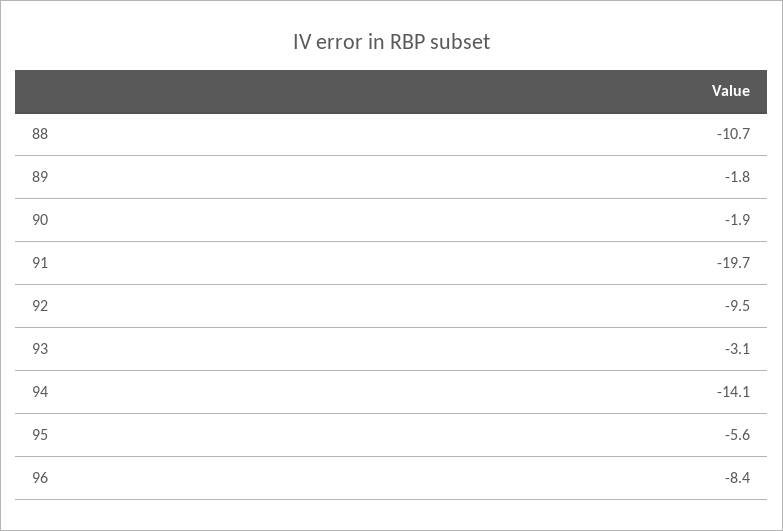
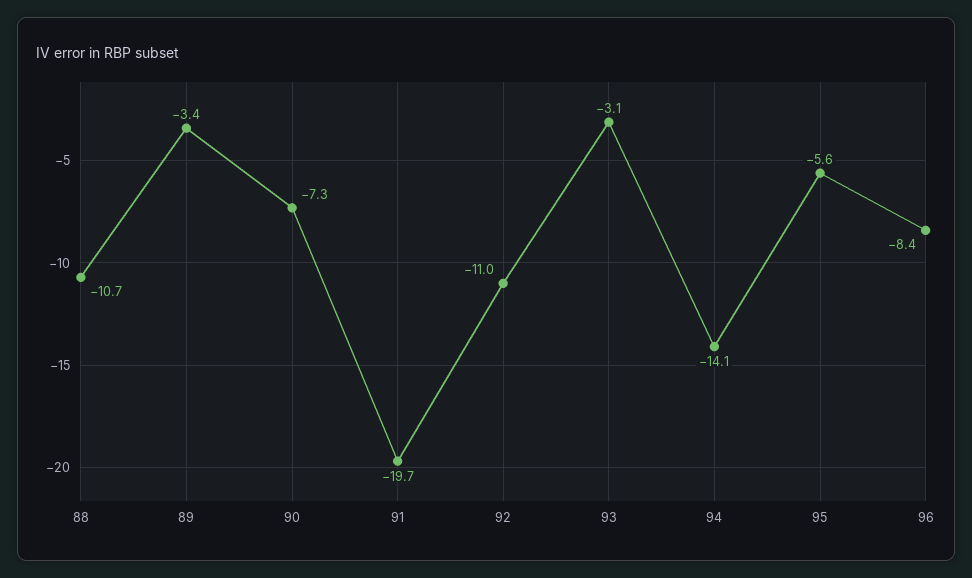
  {
    "88": -10.7,
-   "89": -1.8,
+   "89": -3.4,
-   "90": -1.9,
+   "90": -7.3,
    "91": -19.7,
-   "92": -9.5,
+   "92": -11,
    "93": -3.1,
    "94": -14.1,
    "95": -5.6,
    "96": -8.4
  }

